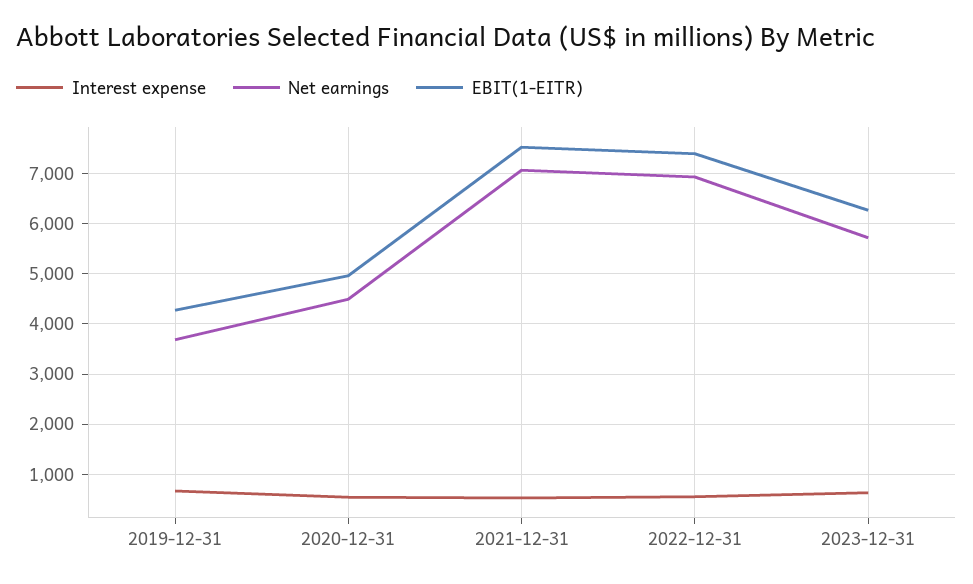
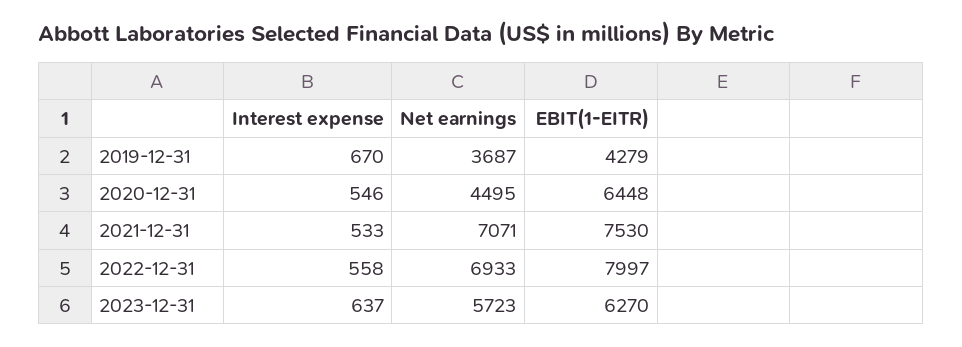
  {
    "Interest expense": {
      "2019-12-31": 670,
      "2020-12-31": 546,
      "2021-12-31": 533,
      "2022-12-31": 558,
      "2023-12-31": 637
    },
    "Net earnings": {
      "2019-12-31": 3687,
      "2020-12-31": 4495,
      "2021-12-31": 7071,
      "2022-12-31": 6933,
      "2023-12-31": 5723
    },
    "EBIT(1-EITR)": {
      "2019-12-31": 4279,
-     "2020-12-31": 5000,
+     "2020-12-31": 6448,
      "2021-12-31": 7530,
-     "2022-12-31": 7400,
+     "2022-12-31": 7997,
      "2023-12-31": 6270
    }
  }

